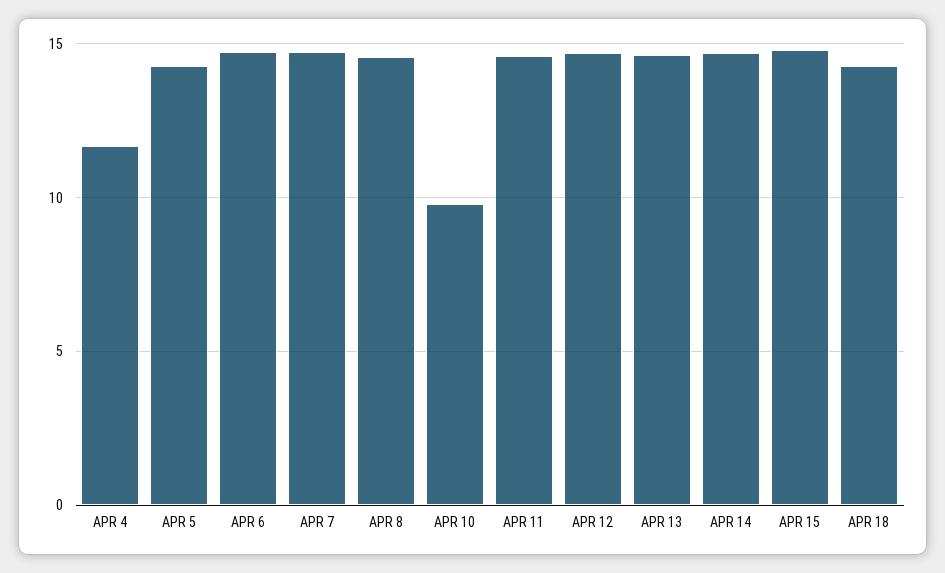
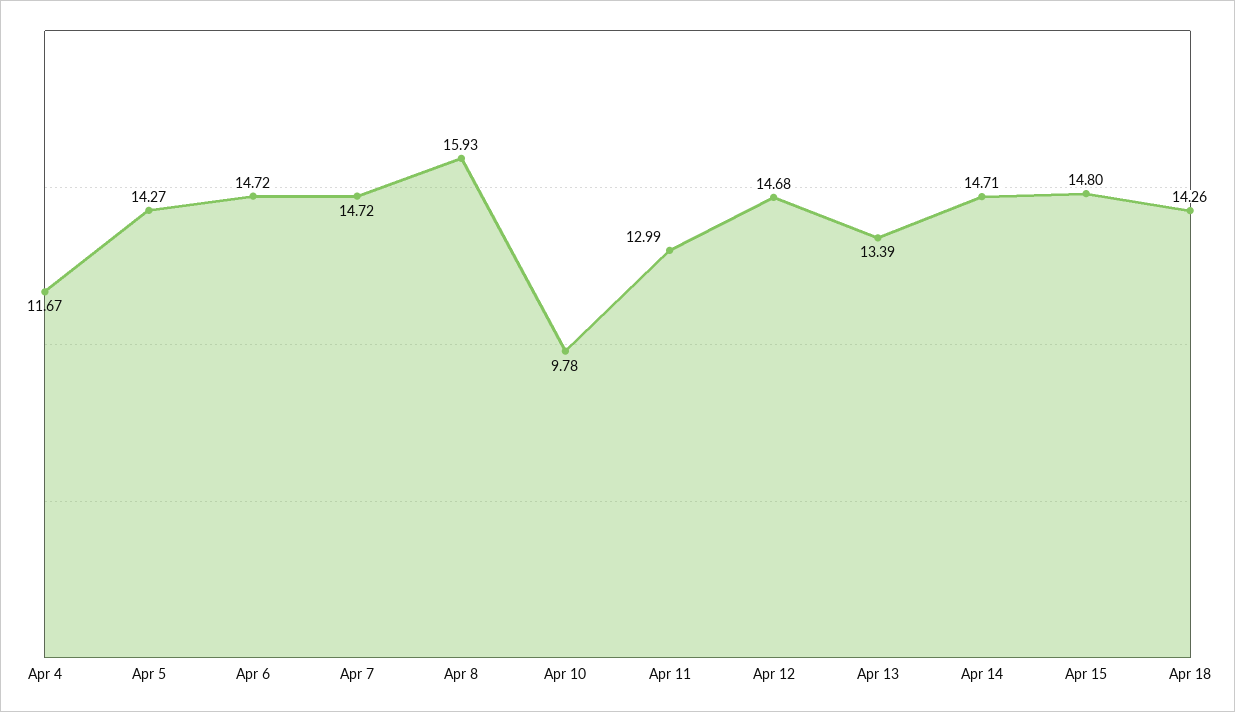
  {
    "APR 4": 11.67,
    "APR 5": 14.27,
    "APR 6": 14.72,
    "APR 7": 14.72,
-   "APR 8": 14.5,
+   "APR 8": 15.93,
    "APR 10": 9.78,
-   "APR 11": 14.5,
+   "APR 11": 12.99,
    "APR 12": 14.68,
-   "APR 13": 14.5,
+   "APR 13": 13.39,
    "APR 14": 14.71,
    "APR 15": 14.8,
    "APR 18": 14.26
  }

